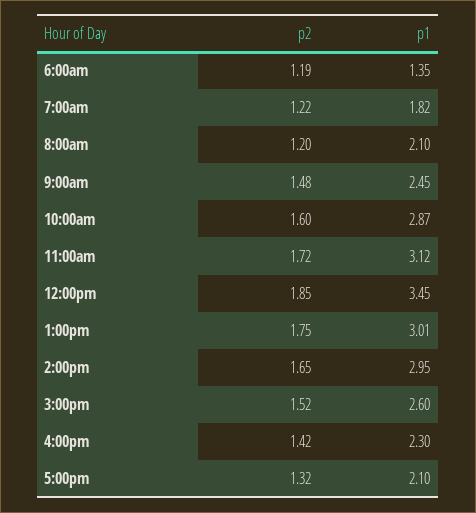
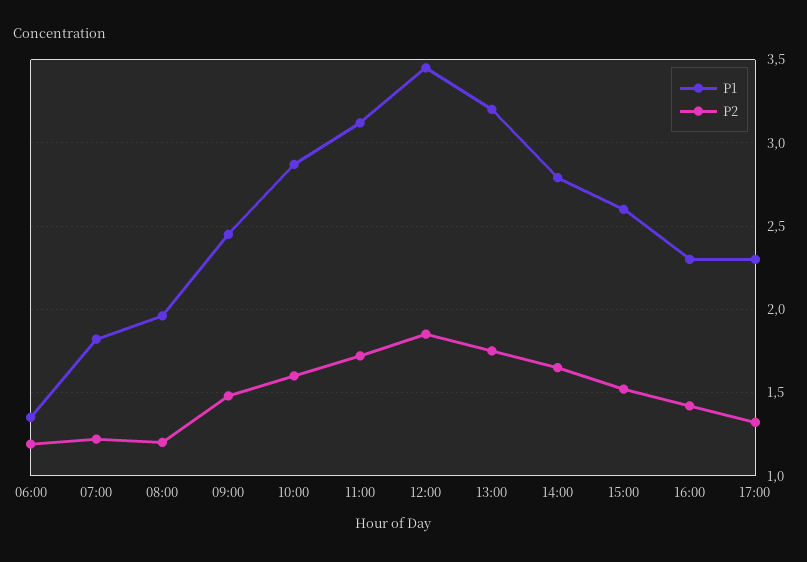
  {
    "p2": {
      "6:00am": 1.19,
      "7:00am": 1.22,
      "8:00am": 1.2,
      "9:00am": 1.48,
      "10:00am": 1.6,
      "11:00am": 1.72,
      "12:00pm": 1.85,
      "1:00pm": 1.75,
      "2:00pm": 1.65,
      "3:00pm": 1.52,
      "4:00pm": 1.42,
      "5:00pm": 1.32
    },
    "p1": {
      "6:00am": 1.35,
      "7:00am": 1.82,
-     "8:00am": 2.1,
+     "8:00am": 1.95,
      "9:00am": 2.45,
      "10:00am": 2.87,
      "11:00am": 3.12,
      "12:00pm": 3.45,
-     "1:00pm": 3.01,
+     "1:00pm": 3.2,
-     "2:00pm": 2.95,
+     "2:00pm": 2.8,
      "3:00pm": 2.6,
      "4:00pm": 2.3,
-     "5:00pm": 2.1
+     "5:00pm": 2.3
    }
  }

